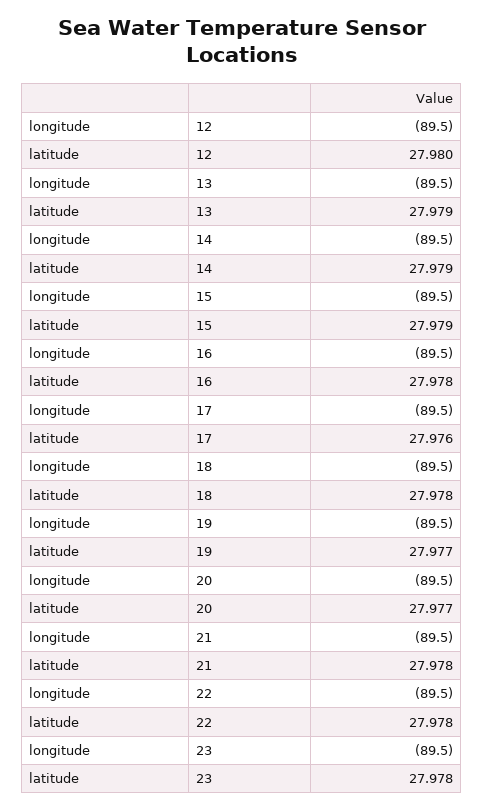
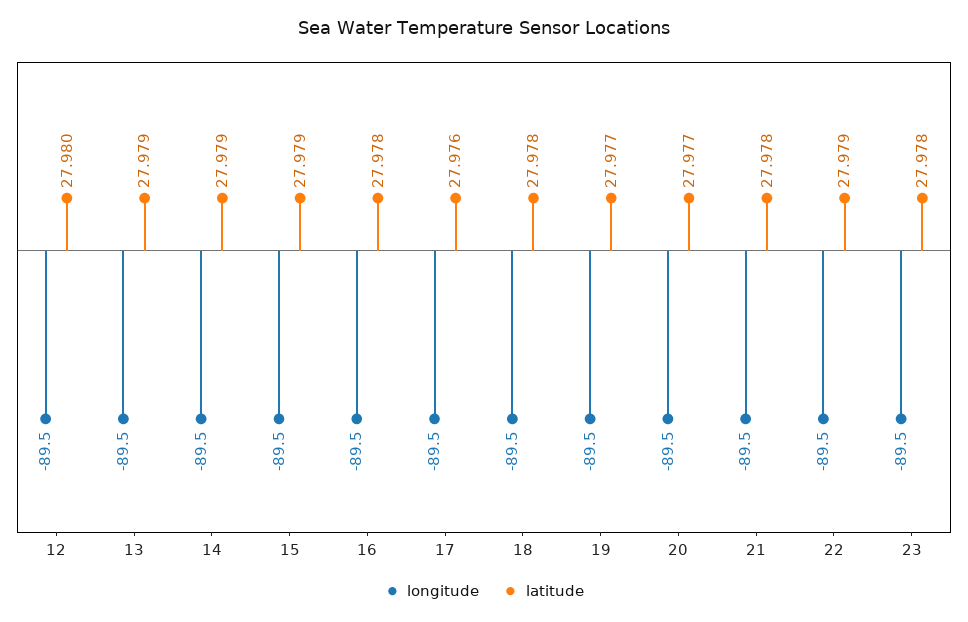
  {
    "longitude": {
      "12": -89.5,
      "13": -89.5,
      "14": -89.5,
      "15": -89.5,
      "16": -89.5,
      "17": -89.5,
      "18": -89.5,
      "19": -89.5,
      "20": -89.5,
      "21": -89.5,
      "22": -89.5,
      "23": -89.5
    },
    "latitude": {
      "12": 27.98,
      "13": 27.979,
      "14": 27.979,
      "15": 27.979,
      "16": 27.978,
      "17": 27.976,
      "18": 27.978,
      "19": 27.977,
      "20": 27.977,
      "21": 27.978,
-     "22": 27.978,
+     "22": 27.979,
      "23": 27.978
    }
  }

